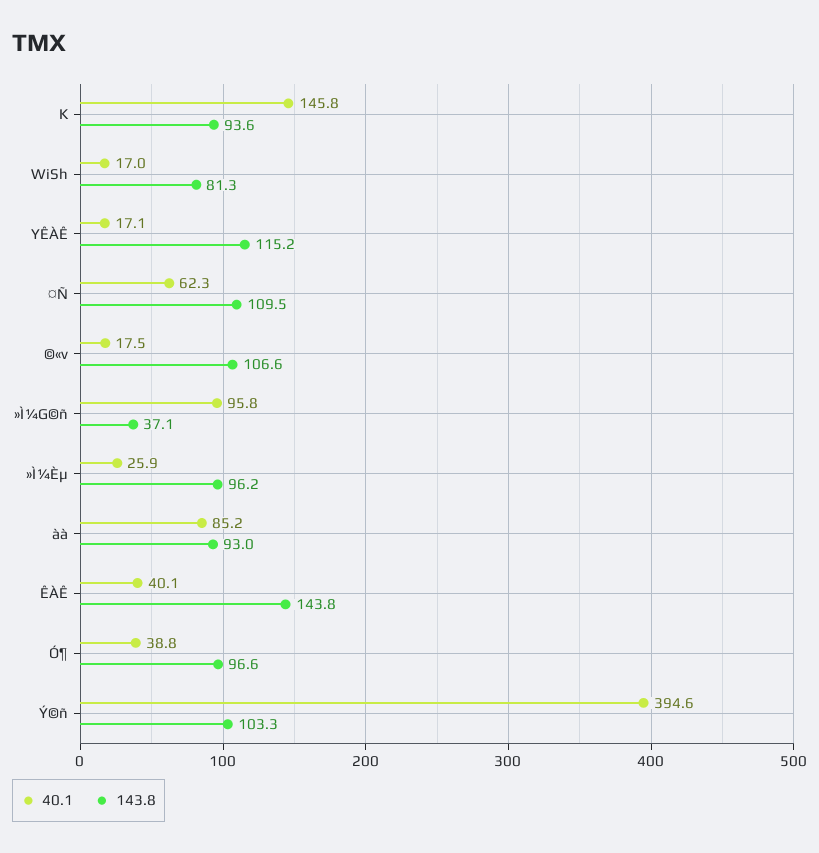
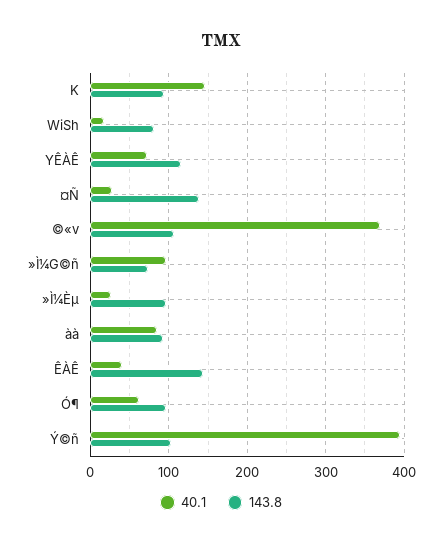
  {
    "40.1": {
      "K": 145.8,
      "WiSh": 17,
-     "YÊÀÊ": 17.1,
+     "YÊÀÊ": 70,
-     "¤Ñ": 62.3,
+     "¤Ñ": 30,
-     "©«v": 17.5,
+     "©«v": 370,
      "»Ì¼G©ñ": 95.8,
      "»Ì¼Èµ": 25.9,
      "àà": 85.2,
      "ÊÀÊ": 40.1,
-     "Ó¶": 38.8,
+     "Ó¶": 60,
      "Ý©ñ": 394.6
    },
    "143.8": {
      "K": 93.6,
      "WiSh": 81.3,
      "YÊÀÊ": 115.2,
-     "¤Ñ": 109.5,
+     "¤Ñ": 140,
      "©«v": 106.6,
-     "»Ì¼G©ñ": 37.1,
+     "»Ì¼G©ñ": 70,
      "»Ì¼Èµ": 96.2,
      "àà": 93,
      "ÊÀÊ": 143.8,
      "Ó¶": 96.6,
      "Ý©ñ": 103.3
    }
  }

